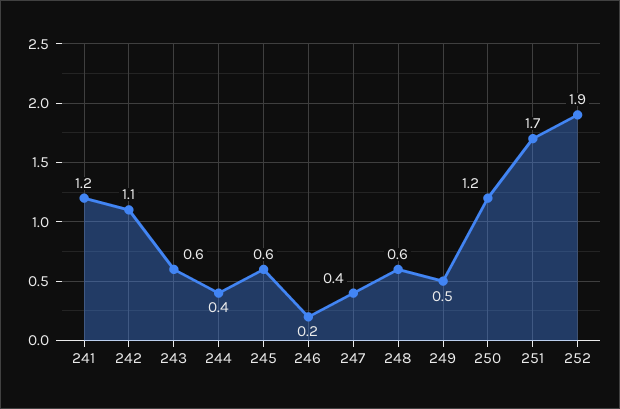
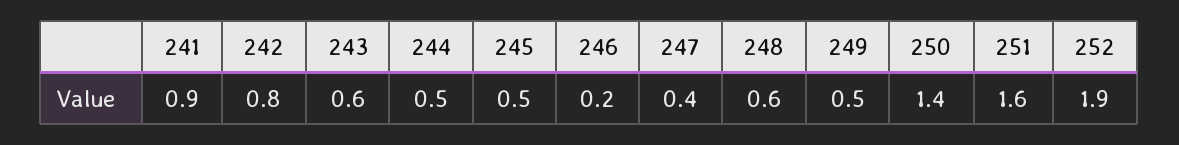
  {
-   "241": 1.2,
+   "241": 0.9,
-   "242": 1.1,
+   "242": 0.8,
    "243": 0.6,
-   "244": 0.4,
+   "244": 0.5,
-   "245": 0.6,
+   "245": 0.5,
    "246": 0.2,
    "247": 0.4,
    "248": 0.6,
    "249": 0.5,
-   "250": 1.2,
+   "250": 1.4,
-   "251": 1.7,
+   "251": 1.6,
    "252": 1.9
  }

